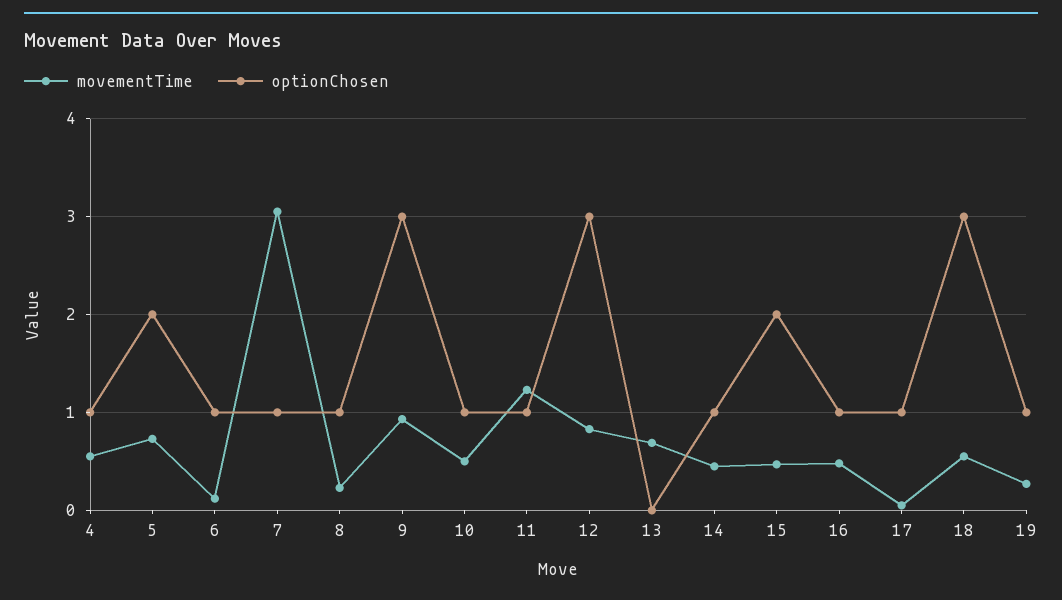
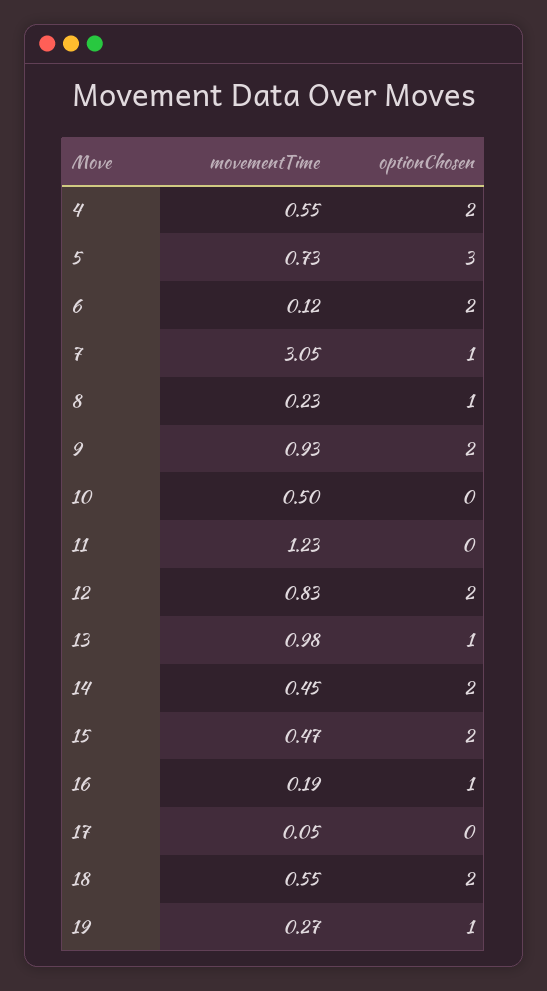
  {
    "movementTime": {
      "4": 0.55,
      "5": 0.73,
      "6": 0.12,
      "7": 3.05,
      "8": 0.23,
      "9": 0.93,
      "10": 0.5,
      "11": 1.23,
      "12": 0.83,
-     "13": 0.7,
+     "13": 0.98,
      "14": 0.45,
      "15": 0.47,
-     "16": 0.5,
+     "16": 0.19,
      "17": 0.05,
      "18": 0.55,
      "19": 0.27
    },
    "optionChosen": {
-     "4": 1,
+     "4": 2,
-     "5": 2,
+     "5": 3,
-     "6": 1,
+     "6": 2,
      "7": 1,
      "8": 1,
-     "9": 3,
+     "9": 2,
-     "10": 1,
+     "10": 0,
-     "11": 1,
+     "11": 0,
-     "12": 3,
+     "12": 2,
-     "13": 0,
+     "13": 1,
-     "14": 1,
+     "14": 2,
      "15": 2,
      "16": 1,
-     "17": 1,
+     "17": 0,
-     "18": 3,
+     "18": 2,
      "19": 1
    }
  }

